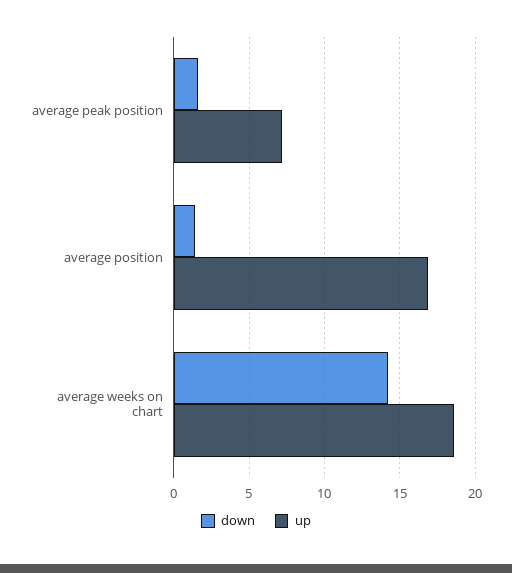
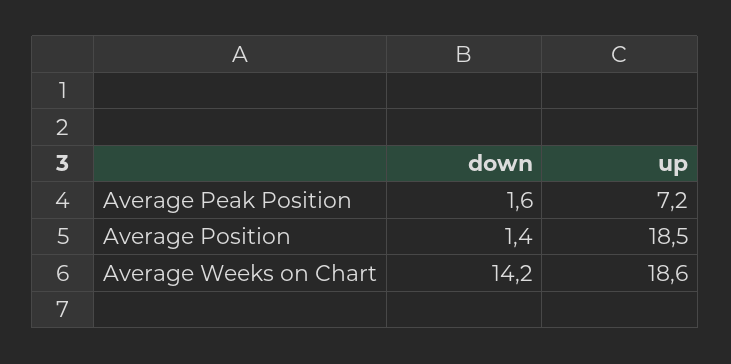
  {
    "down": {
      "average peak position": 1.6,
      "average position": 1.4,
      "average weeks on chart": 14.2
    },
    "up": {
      "average peak position": 7.2,
-     "average position": 17,
+     "average position": 18.5,
      "average weeks on chart": 18.6
    }
  }

